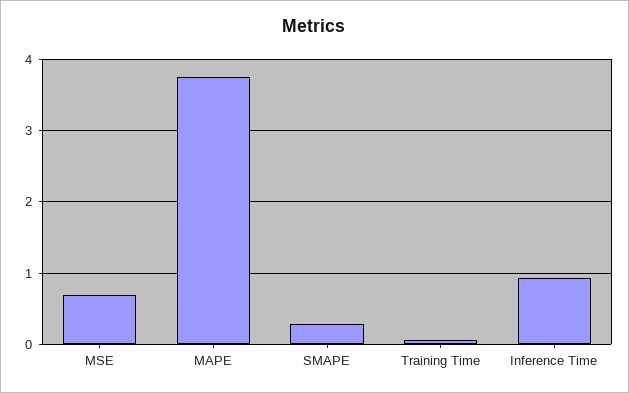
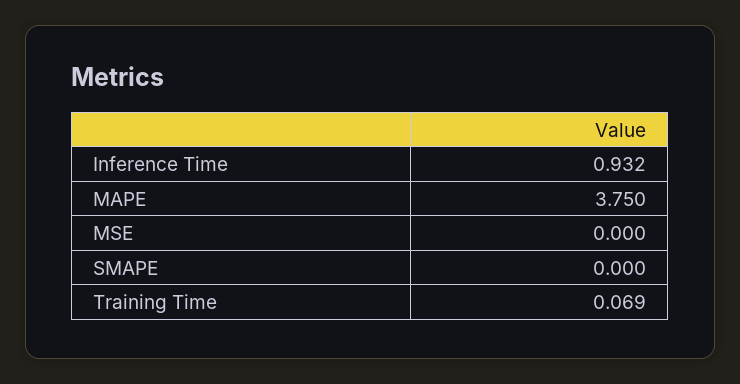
  {
-   "MSE": 0.7,
+   "MSE": 0,
    "MAPE": 3.75,
-   "SMAPE": 0.3,
+   "SMAPE": 0,
    "Training Time": 0.069,
    "Inference Time": 0.932
  }

